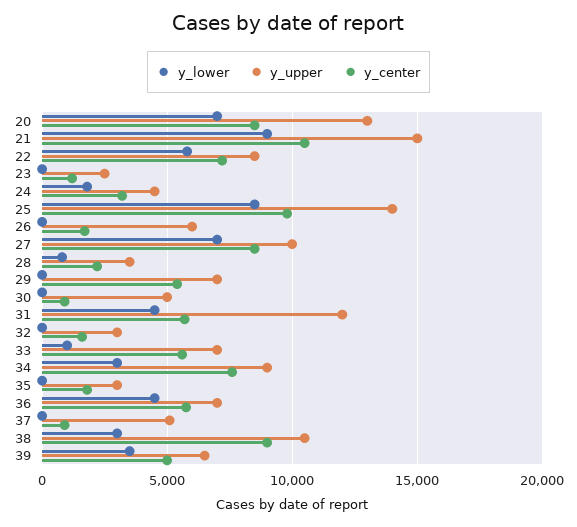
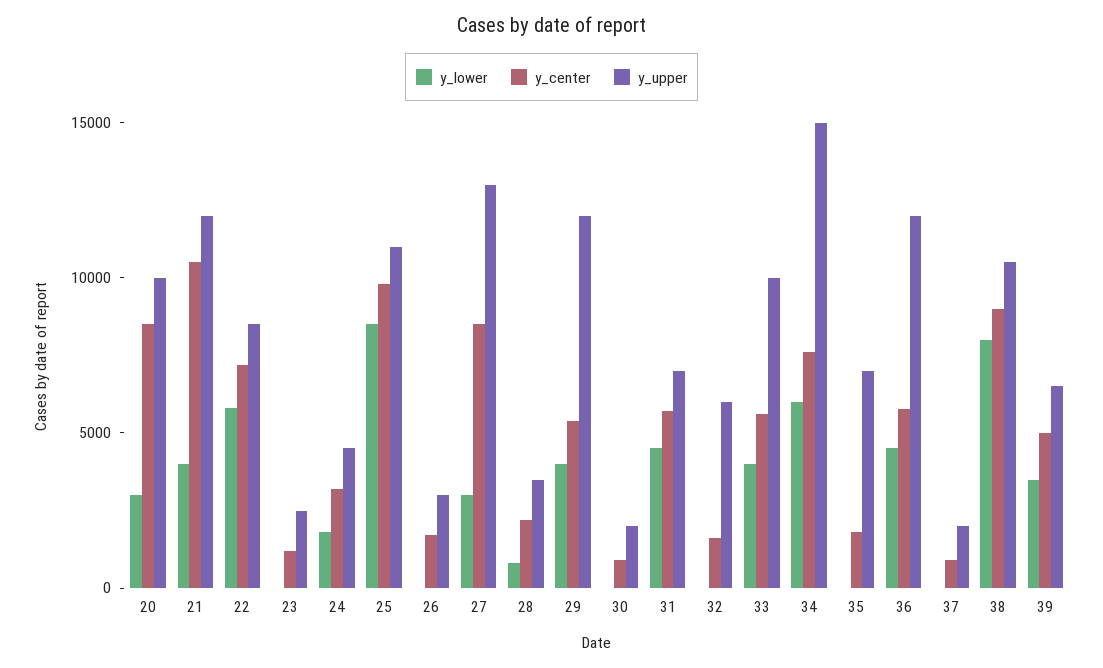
  {
    "y_lower": {
-     "20": 7000,
+     "20": 3000,
-     "21": 9000,
+     "21": 4000,
      "22": 6000,
      "23": 0,
      "24": 2000,
      "25": 8500,
      "26": 0,
-     "27": 7000,
+     "27": 3000,
      "28": 1000,
-     "29": 0,
+     "29": 4000,
      "30": 0,
      "31": 4500,
      "32": 0,
-     "33": 1000,
+     "33": 4000,
-     "34": 3000,
+     "34": 6000,
      "35": 0,
      "36": 4500,
      "37": 0,
-     "38": 3000,
+     "38": 8000,
      "39": 3500
    },
    "y_upper": {
-     "20": 13000,
+     "20": 10000,
-     "21": 15000,
+     "21": 12000,
      "22": 8500,
      "23": 2500,
      "24": 4500,
-     "25": 14000,
+     "25": 11000,
-     "26": 6000,
+     "26": 3000,
-     "27": 10000,
+     "27": 13000,
      "28": 3500,
-     "29": 7000,
+     "29": 12000,
-     "30": 5000,
+     "30": 2000,
-     "31": 12000,
+     "31": 7000,
-     "32": 3000,
+     "32": 6000,
-     "33": 7000,
+     "33": 10000,
-     "34": 9000,
+     "34": 15000,
-     "35": 3000,
+     "35": 7000,
-     "36": 7000,
+     "36": 12000,
-     "37": 5000,
+     "37": 2000,
      "38": 10500,
      "39": 6500
    },
    "y_center": {
      "20": 8500,
      "21": 10500,
      "22": 7000,
      "23": 1000,
      "24": 3000,
      "25": 10000,
      "26": 1500,
      "27": 8500,
      "28": 2000,
      "29": 5500,
      "30": 1000,
      "31": 5500,
      "32": 1500,
      "33": 5500,
      "34": 7500,
      "35": 2000,
      "36": 6000,
      "37": 1000,
      "38": 9000,
      "39": 5000
    }
  }

